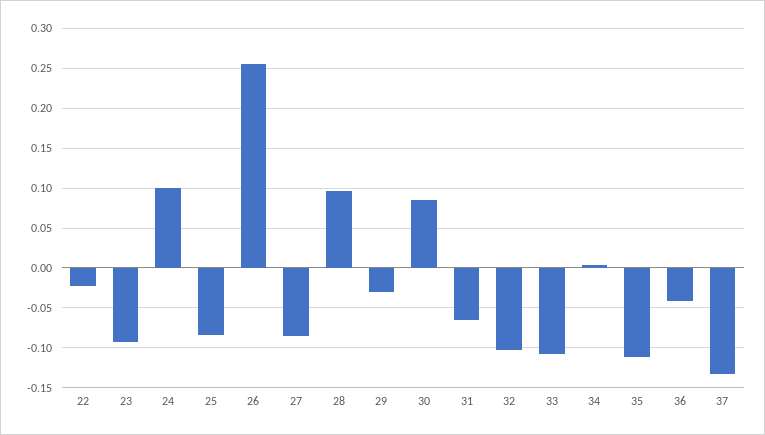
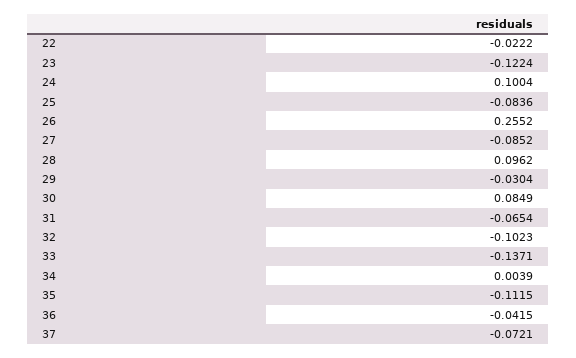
  {
    "22": -0.0222,
-   "23": -0.09,
+   "23": -0.1224,
    "24": 0.1004,
    "25": -0.0836,
    "26": 0.2552,
    "27": -0.0852,
    "28": 0.0962,
    "29": -0.0304,
    "30": 0.0849,
    "31": -0.0654,
    "32": -0.1023,
-   "33": -0.11,
+   "33": -0.1371,
    "34": 0.0039,
    "35": -0.1115,
    "36": -0.0415,
-   "37": -0.13
+   "37": -0.0721
  }

